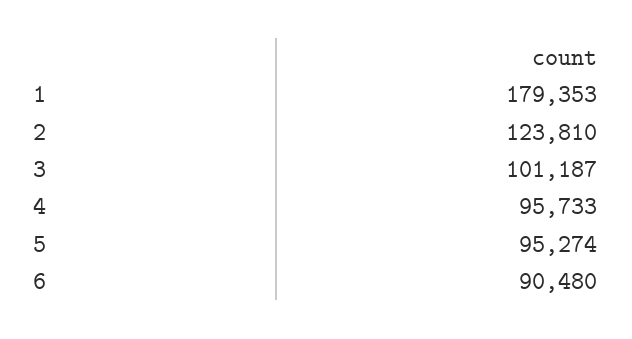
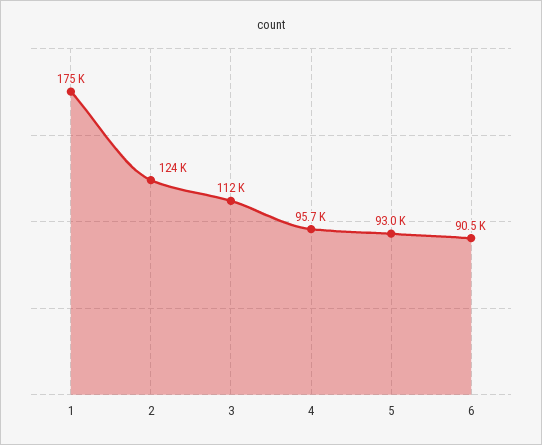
  {
-   "1": 179353,
+   "1": 175000,
    "2": 123810,
-   "3": 101187,
+   "3": 112000,
    "4": 95733,
-   "5": 95274,
+   "5": 93000,
    "6": 90480
  }

